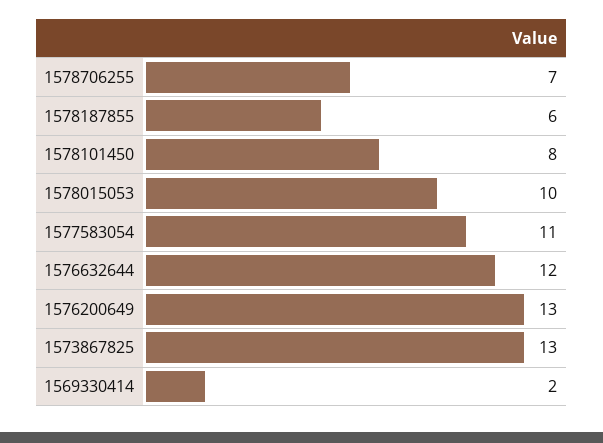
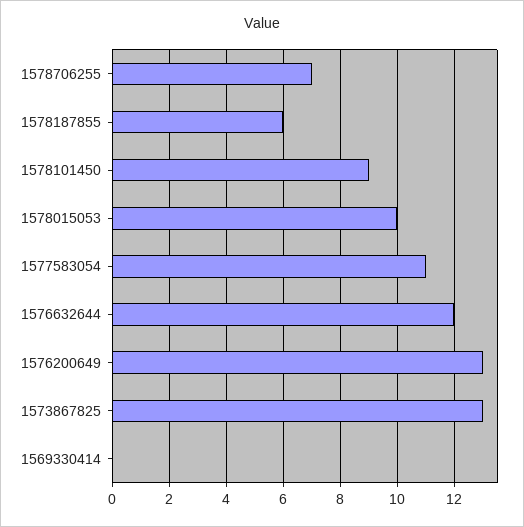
  {
    "1578706255": 7,
    "1578187855": 6,
-   "1578101450": 8,
+   "1578101450": 9,
    "1578015053": 10,
    "1577583054": 11,
    "1576632644": 12,
    "1576200649": 13,
    "1573867825": 13,
-   "1569330414": 2
+   "1569330414": 0
  }

